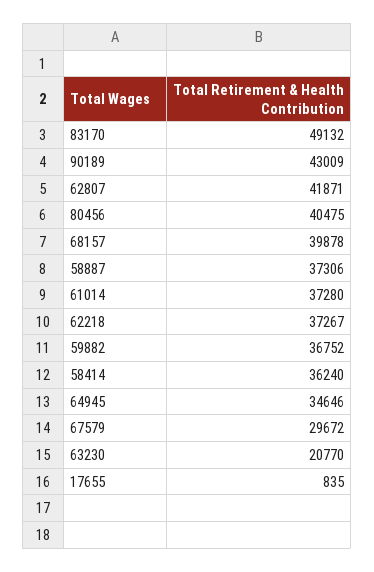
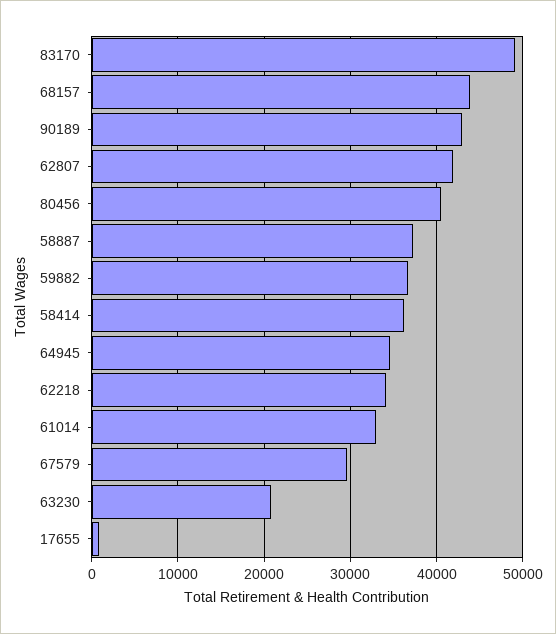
  {
    "83170": 49132,
    "90189": 43009,
    "62807": 41871,
    "80456": 40475,
-   "68157": 39878,
+   "68157": 44000,
    "58887": 37306,
-   "61014": 37280,
+   "61014": 33000,
-   "62218": 37267,
+   "62218": 34000,
    "59882": 36752,
    "58414": 36240,
    "64945": 34646,
    "67579": 29672,
    "63230": 20770,
    "17655": 835
  }

